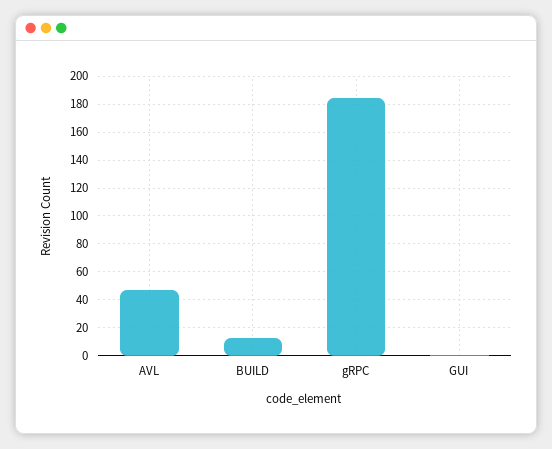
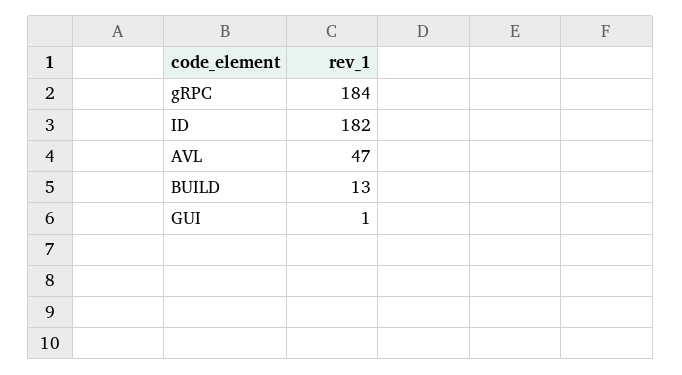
  {
    "AVL": 47,
    "BUILD": 13,
    "gRPC": 184,
-   "GUI": 1
+   "GUI": 1,
+   "ID": 182
  }

